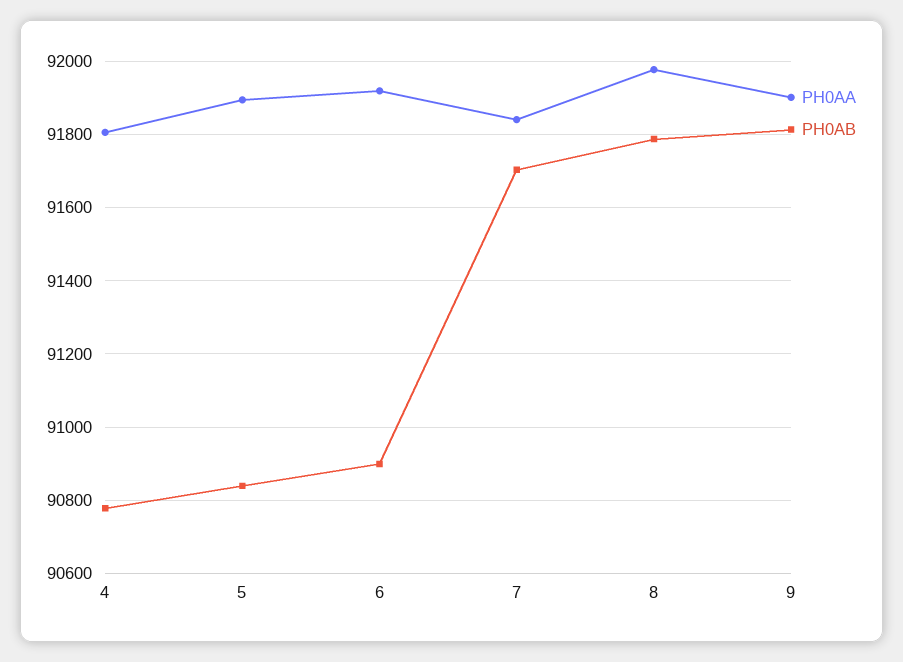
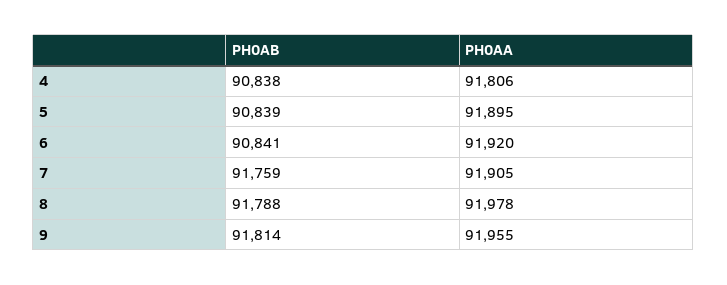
  {
    "PH0AA": {
      "4": 91806,
      "5": 91895,
      "6": 91920,
-     "7": 91840,
+     "7": 91905,
      "8": 91978,
-     "9": 91900
+     "9": 91955
    },
    "PH0AB": {
-     "4": 90780,
+     "4": 90838,
      "5": 90839,
-     "6": 90900,
+     "6": 90841,
-     "7": 91700,
+     "7": 91759,
      "8": 91788,
      "9": 91814
    }
  }

